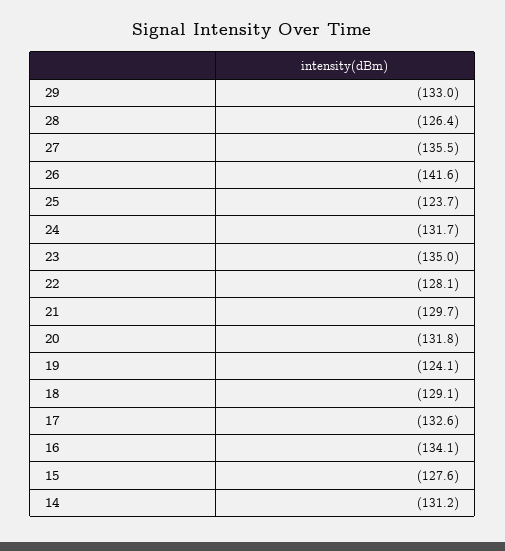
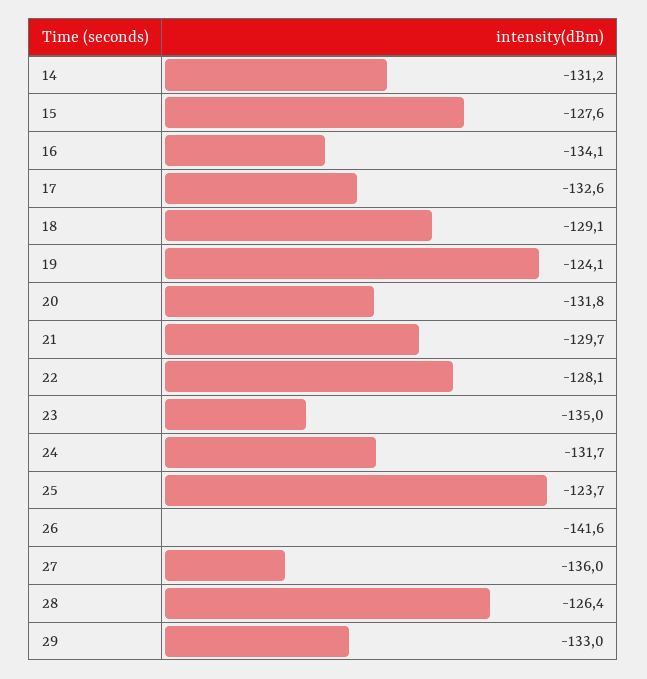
  {
    "29": -133,
    "28": -126.4,
-   "27": -135.5,
+   "27": -136,
    "26": -141.6,
    "25": -123.7,
    "24": -131.7,
    "23": -135,
    "22": -128.1,
    "21": -129.7,
    "20": -131.8,
    "19": -124.1,
    "18": -129.1,
    "17": -132.6,
    "16": -134.1,
    "15": -127.6,
    "14": -131.2
  }

